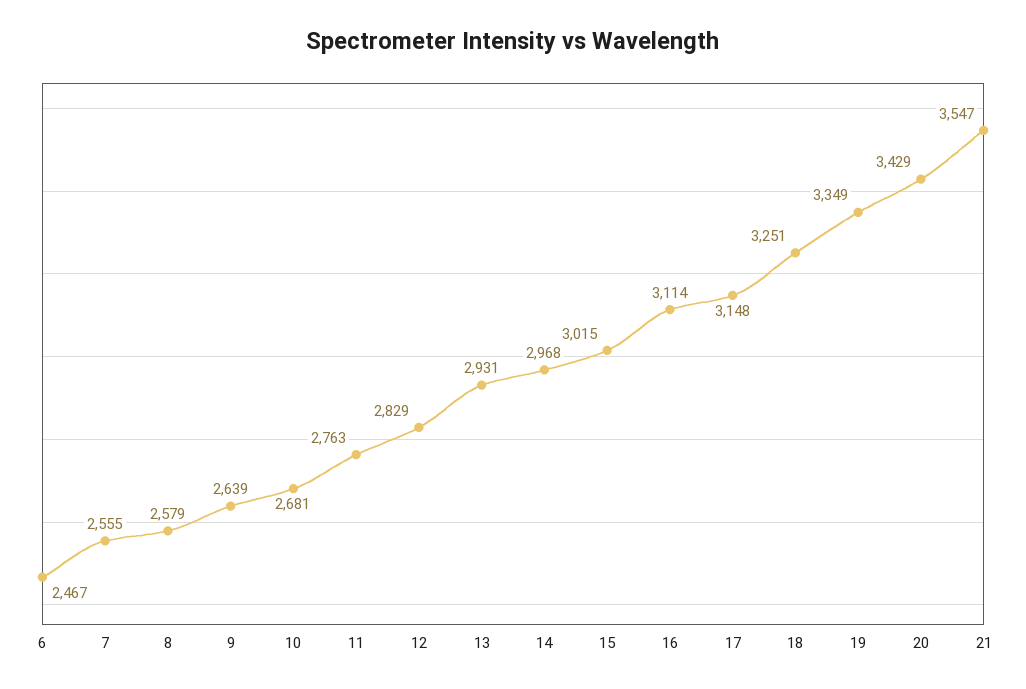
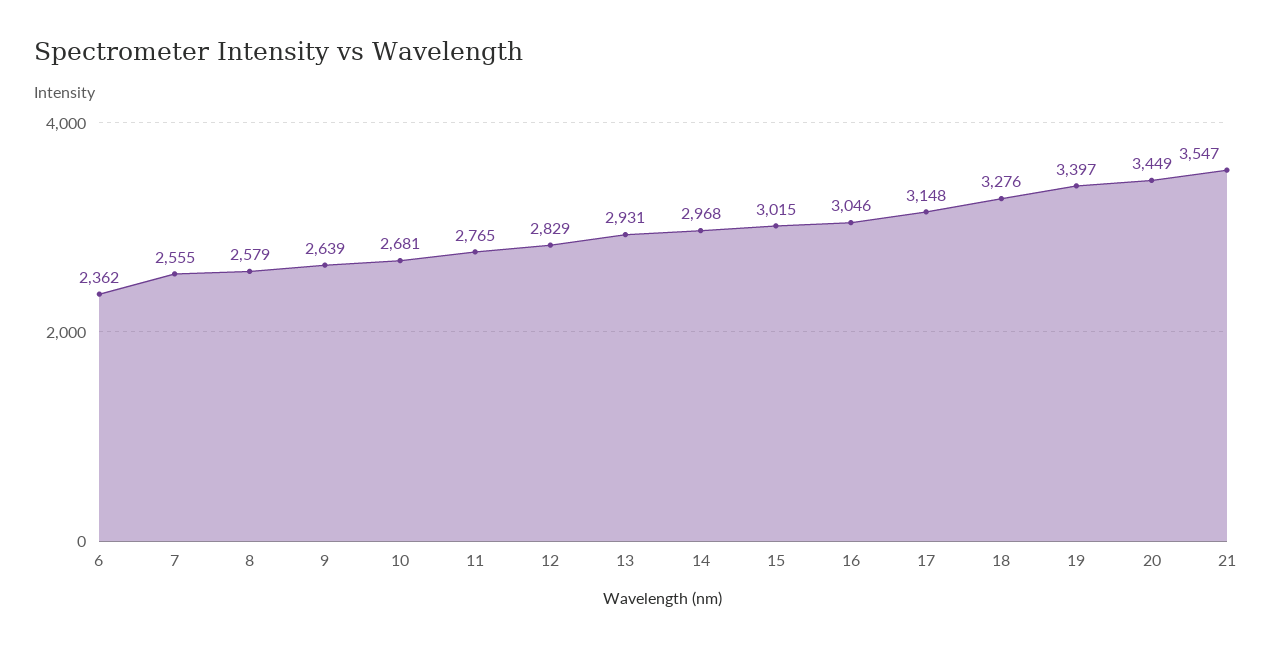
  {
-   "6": 2467,
+   "6": 2362,
    "7": 2555,
    "8": 2579,
    "9": 2639,
    "10": 2681,
-   "11": 2763,
+   "11": 2765,
    "12": 2829,
    "13": 2931,
    "14": 2968,
    "15": 3015,
-   "16": 3114,
+   "16": 3046,
    "17": 3148,
-   "18": 3251,
+   "18": 3276,
-   "19": 3349,
+   "19": 3397,
-   "20": 3429,
+   "20": 3449,
    "21": 3547
  }

